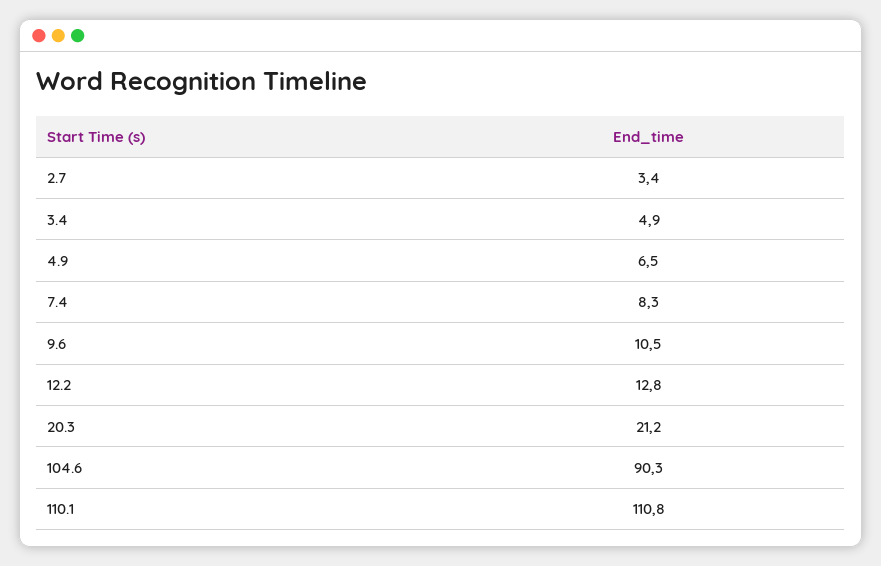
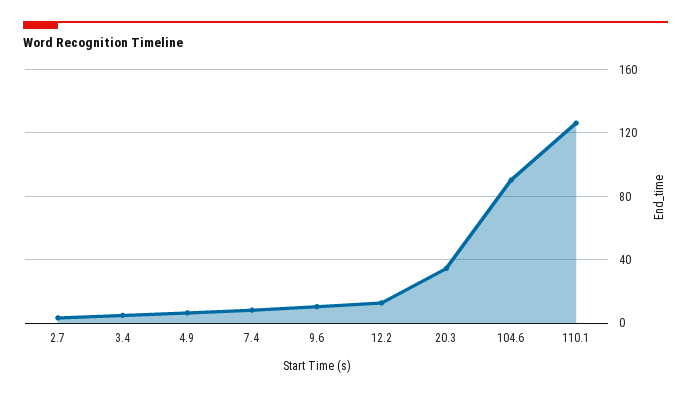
  {
    "2.7": 3.4,
    "3.4": 4.9,
    "4.9": 6.5,
    "7.4": 8.3,
    "9.6": 10.5,
    "12.2": 12.8,
-   "20.3": 21.2,
+   "20.3": 35,
    "104.6": 90.3,
-   "110.1": 110.8
+   "110.1": 125
  }

